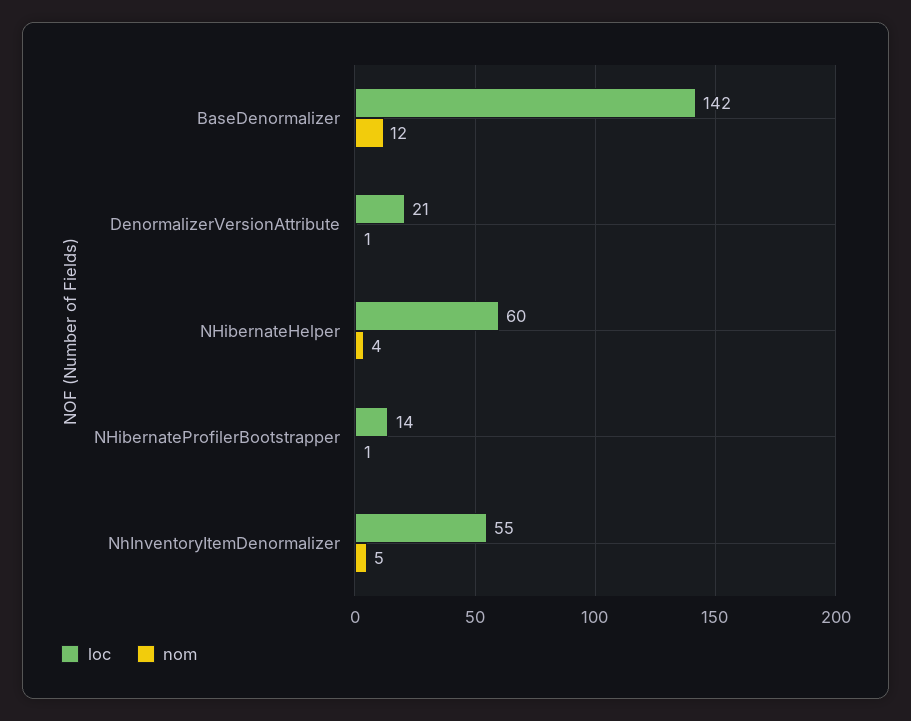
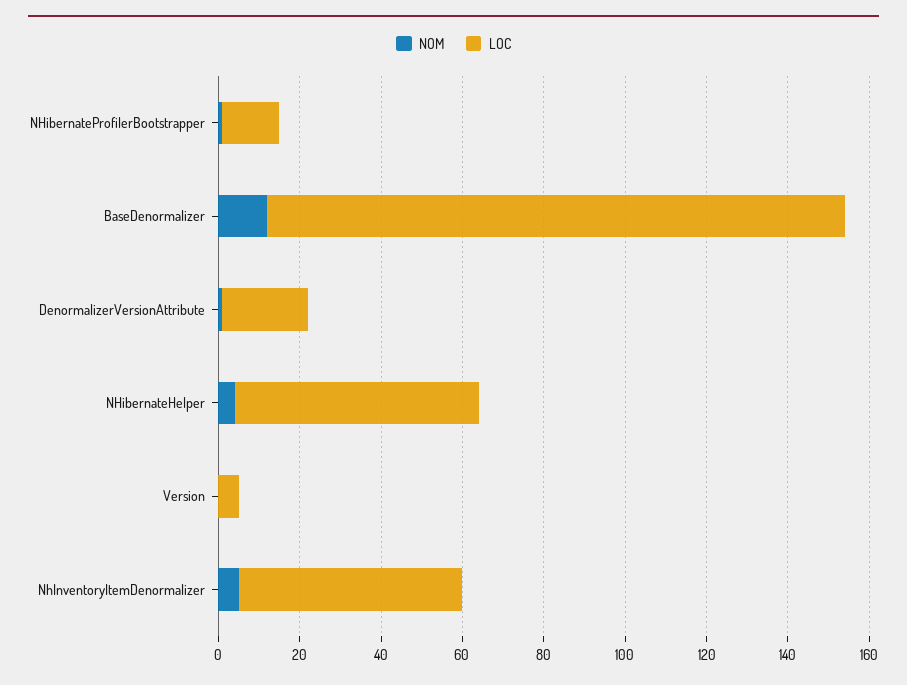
  {
    "loc": {
      "BaseDenormalizer": 142,
      "DenormalizerVersionAttribute": 21,
      "NHibernateHelper": 60,
      "NHibernateProfilerBootstrapper": 14,
-     "NhInventoryItemDenormalizer": 55
+     "NhInventoryItemDenormalizer": 55,
+     "Version": 5
    },
    "nom": {
      "BaseDenormalizer": 12,
      "DenormalizerVersionAttribute": 1,
      "NHibernateHelper": 4,
      "NHibernateProfilerBootstrapper": 1,
-     "NhInventoryItemDenormalizer": 5
+     "NhInventoryItemDenormalizer": 5,
+     "Version": 0
    }
  }

